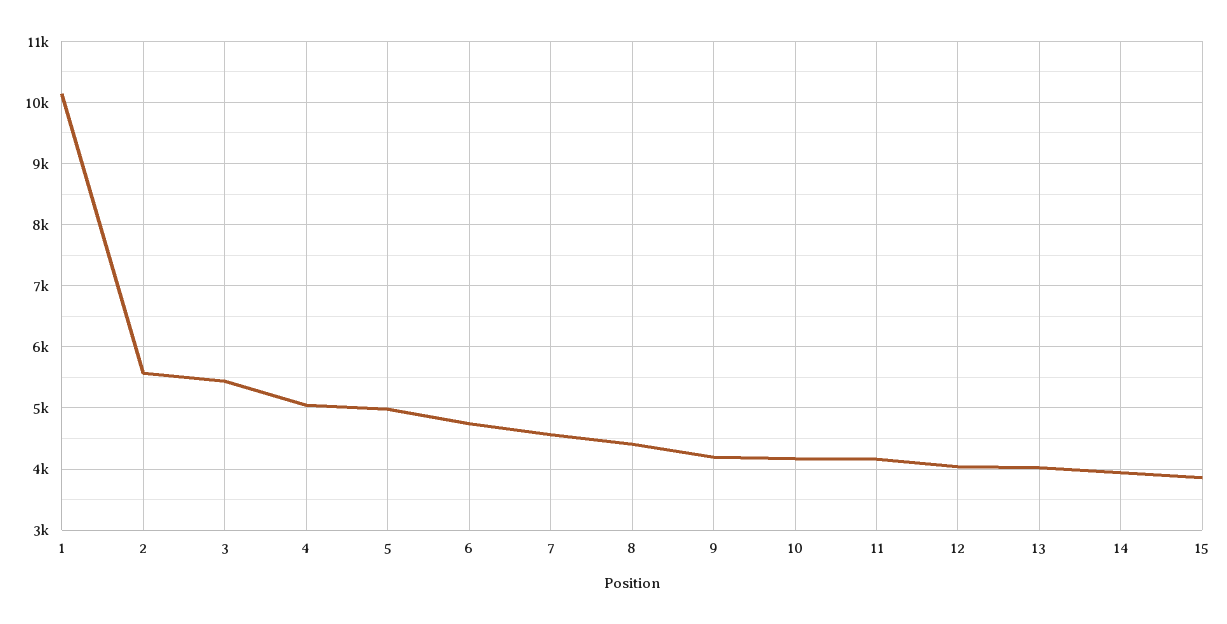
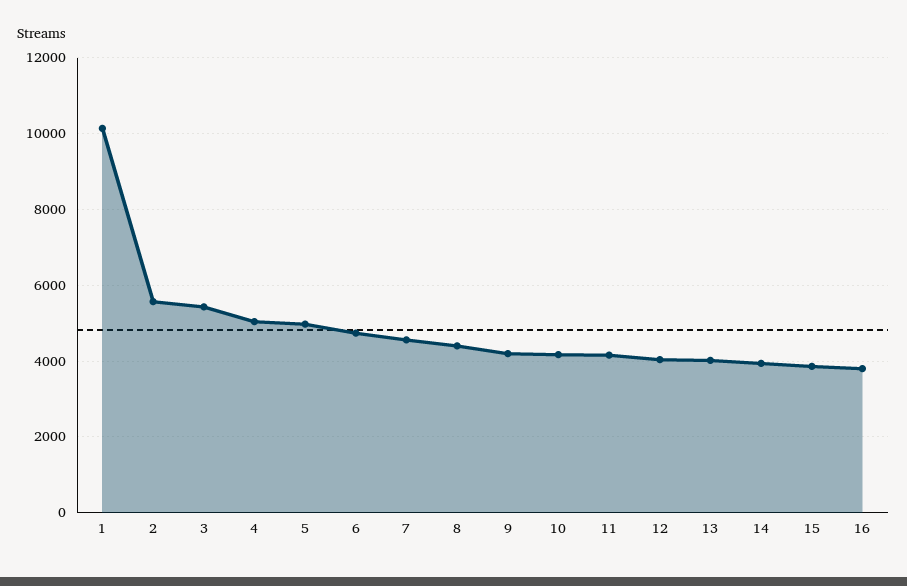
  {
    "1": 10100,
    "2": 5600,
    "3": 5400,
    "4": 5000,
    "5": 5000,
    "6": 4700,
    "7": 4600,
    "8": 4400,
    "9": 4200,
    "10": 4200,
    "11": 4200,
    "12": 4000,
    "13": 4000,
    "14": 3900,
-   "15": 3900
+   "15": 3900,
+   "16": 3800
  }

